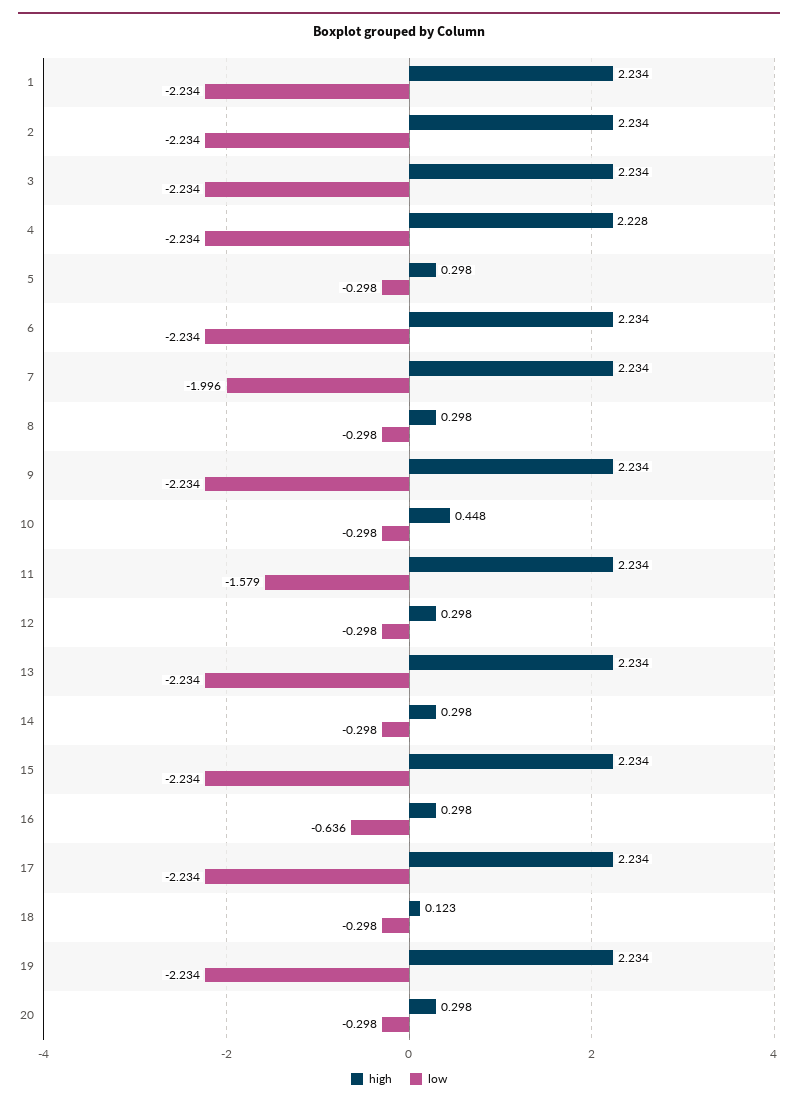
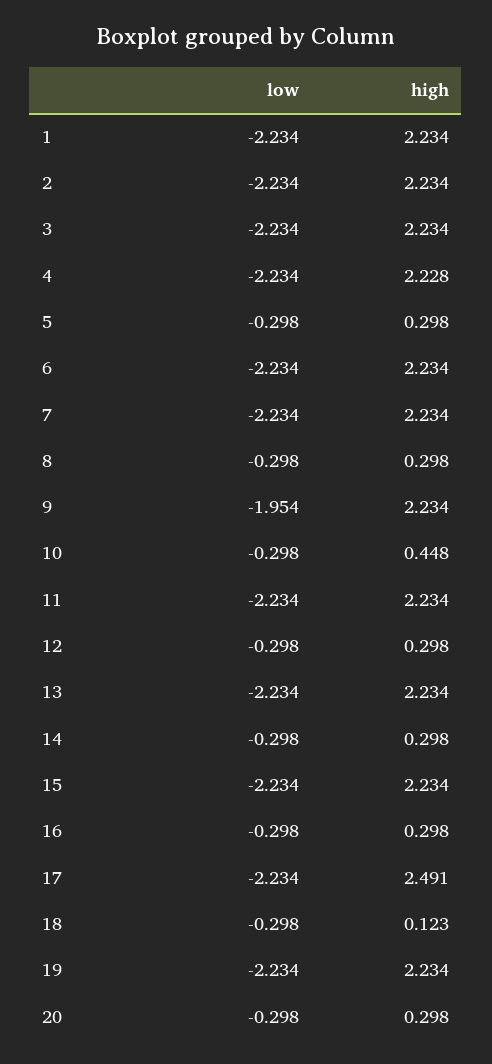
  {
    "high": {
      "1": 2.234,
      "2": 2.234,
      "3": 2.234,
      "4": 2.228,
      "5": 0.298,
      "6": 2.234,
      "7": 2.234,
      "8": 0.298,
      "9": 2.234,
      "10": 0.448,
      "11": 2.234,
      "12": 0.298,
      "13": 2.234,
      "14": 0.298,
      "15": 2.234,
      "16": 0.298,
-     "17": 2.234,
+     "17": 2.491,
      "18": 0.123,
      "19": 2.234,
      "20": 0.298
    },
    "low": {
      "1": -2.234,
      "2": -2.234,
      "3": -2.234,
      "4": -2.234,
      "5": -0.298,
      "6": -2.234,
-     "7": -1.996,
+     "7": -2.234,
      "8": -0.298,
-     "9": -2.234,
+     "9": -1.954,
      "10": -0.298,
-     "11": -1.579,
+     "11": -2.234,
      "12": -0.298,
      "13": -2.234,
      "14": -0.298,
      "15": -2.234,
-     "16": -0.636,
+     "16": -0.298,
      "17": -2.234,
      "18": -0.298,
      "19": -2.234,
      "20": -0.298
    }
  }

